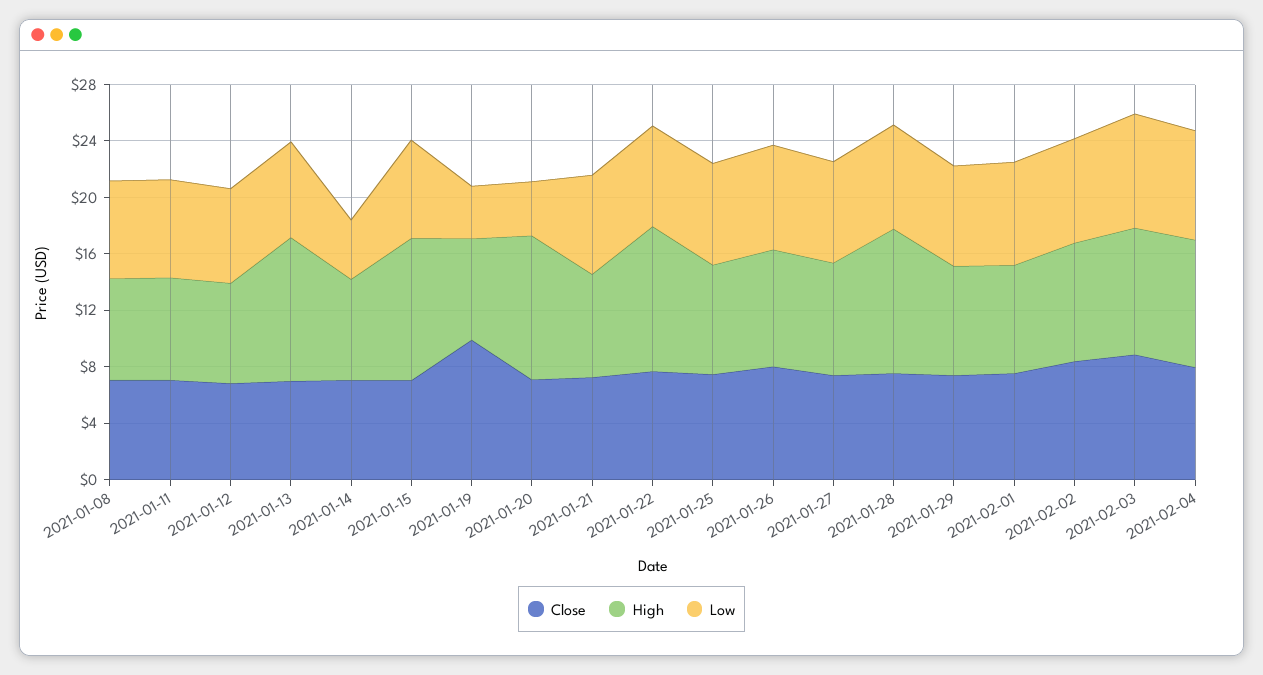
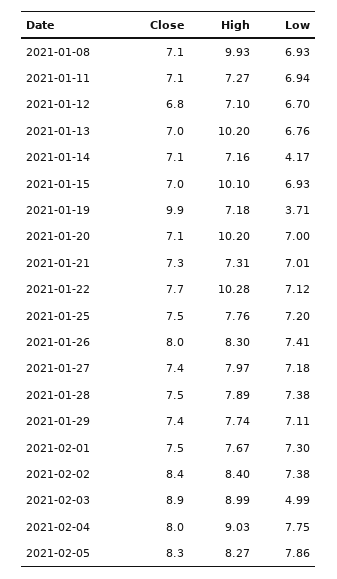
  {
    "Close": {
      "2021-01-08": 7.1,
      "2021-01-11": 7.1,
      "2021-01-12": 6.8,
      "2021-01-13": 7,
      "2021-01-14": 7.1,
      "2021-01-15": 7,
      "2021-01-19": 9.9,
      "2021-01-20": 7.1,
      "2021-01-21": 7.3,
      "2021-01-22": 7.7,
      "2021-01-25": 7.5,
      "2021-01-26": 8,
      "2021-01-27": 7.4,
      "2021-01-28": 7.5,
      "2021-01-29": 7.4,
      "2021-02-01": 7.5,
      "2021-02-02": 8.4,
      "2021-02-03": 8.9,
-     "2021-02-04": 8
+     "2021-02-04": 8,
+     "2021-02-05": 8.3
    },
    "High": {
-     "2021-01-08": 7,
+     "2021-01-08": 9.93,
      "2021-01-11": 7.27,
      "2021-01-12": 7.1,
      "2021-01-13": 10.2,
      "2021-01-14": 7.16,
      "2021-01-15": 10.1,
      "2021-01-19": 7.18,
      "2021-01-20": 10.2,
      "2021-01-21": 7.31,
      "2021-01-22": 10.28,
      "2021-01-25": 7.76,
      "2021-01-26": 8.3,
      "2021-01-27": 7.97,
-     "2021-01-28": 10,
+     "2021-01-28": 7.89,
      "2021-01-29": 7.74,
      "2021-02-01": 7.67,
      "2021-02-02": 8.4,
      "2021-02-03": 8.99,
-     "2021-02-04": 9.03
+     "2021-02-04": 9.03,
+     "2021-02-05": 8.27
    },
    "Low": {
      "2021-01-08": 6.93,
      "2021-01-11": 6.94,
      "2021-01-12": 6.7,
      "2021-01-13": 6.76,
      "2021-01-14": 4.17,
      "2021-01-15": 6.93,
      "2021-01-19": 3.71,
-     "2021-01-20": 4,
+     "2021-01-20": 7,
      "2021-01-21": 7.01,
      "2021-01-22": 7.12,
      "2021-01-25": 7.2,
      "2021-01-26": 7.41,
      "2021-01-27": 7.18,
      "2021-01-28": 7.38,
      "2021-01-29": 7.11,
      "2021-02-01": 7.3,
      "2021-02-02": 7.38,
-     "2021-02-03": 8,
+     "2021-02-03": 4.99,
-     "2021-02-04": 7.75
+     "2021-02-04": 7.75,
+     "2021-02-05": 7.86
    }
  }

